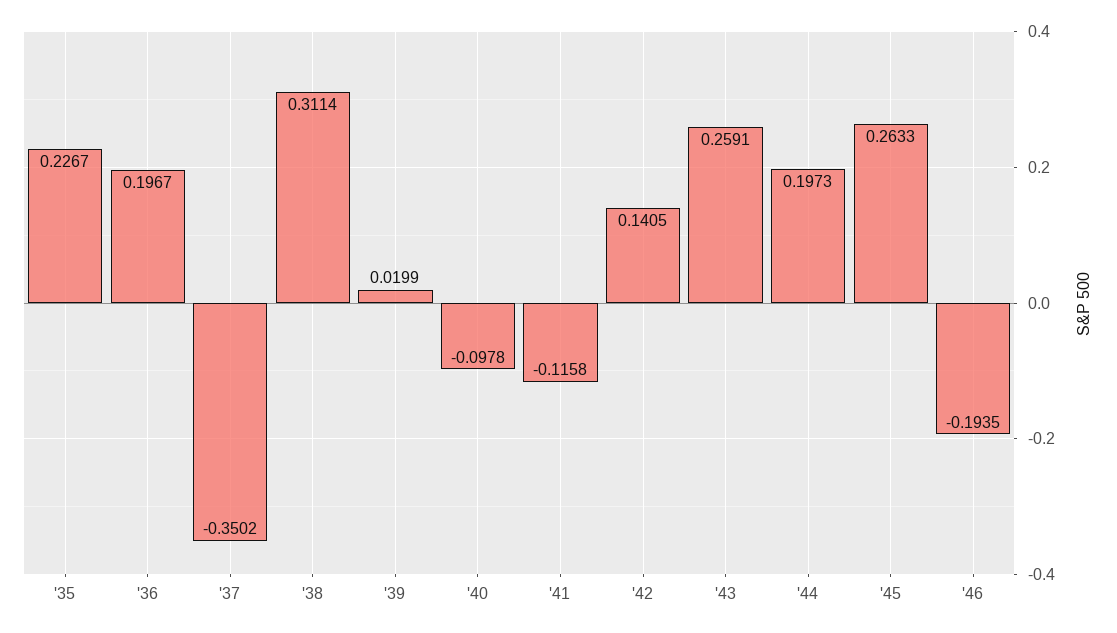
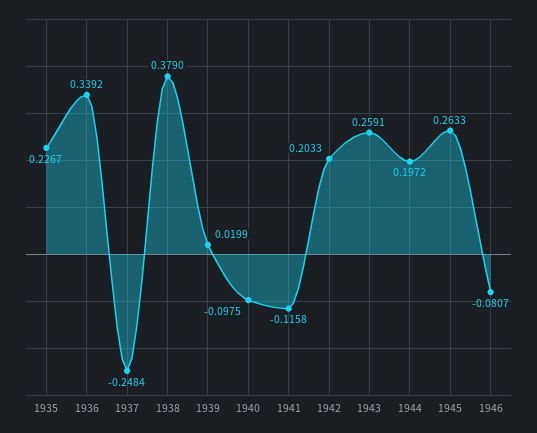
  {
    "'35": 0.2267,
-   "'36": 0.1967,
+   "'36": 0.3392,
-   "'37": -0.3502,
+   "'37": -0.2484,
-   "'38": 0.3114,
+   "'38": 0.379,
    "'39": 0.0199,
-   "'40": -0.0978,
+   "'40": -0.0975,
    "'41": -0.1158,
-   "'42": 0.1405,
+   "'42": 0.2033,
    "'43": 0.2591,
-   "'44": 0.1973,
+   "'44": 0.1972,
    "'45": 0.2633,
-   "'46": -0.1935
+   "'46": -0.0807
  }

